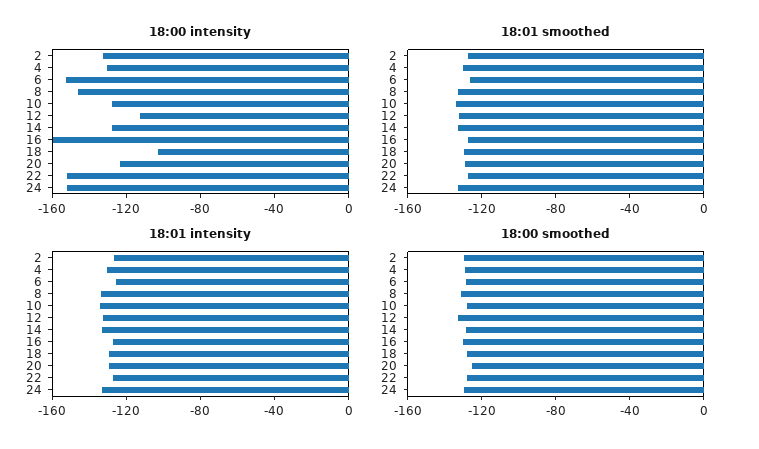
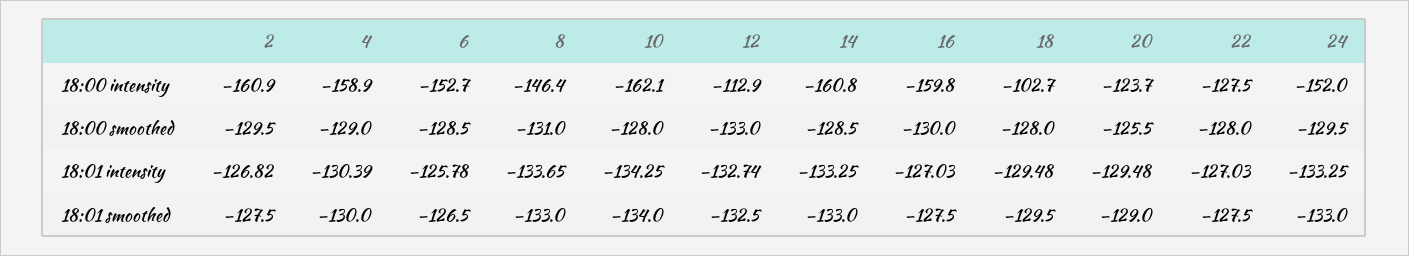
  {
    "18:00 intensity": {
-     "2": -130,
+     "2": -160.9,
-     "4": -130,
+     "4": -158.9,
      "6": -152.7,
      "8": -146.4,
-     "10": -130,
+     "10": -162.1,
      "12": -112.9,
-     "14": -130,
+     "14": -160.8,
      "16": -159.8,
      "18": -102.7,
      "20": -123.7,
-     "22": -150,
+     "22": -127.5,
      "24": -152
    },
    "18:01 smoothed": {
      "2": -127.5,
      "4": -130,
      "6": -126.5,
      "8": -133,
      "10": -134,
      "12": -132.5,
      "14": -133,
      "16": -127.5,
      "18": -129.5,
      "20": -129,
      "22": -127.5,
      "24": -133
    },
    "18:01 intensity": {
      "2": -126.82,
      "4": -130.39,
      "6": -125.78,
      "8": -133.65,
      "10": -134.25,
      "12": -132.74,
      "14": -133.25,
      "16": -127.03,
      "18": -129.48,
      "20": -129.48,
      "22": -127.03,
      "24": -133.25
    },
    "18:00 smoothed": {
      "2": -129.5,
      "4": -129,
      "6": -128.5,
      "8": -131,
      "10": -128,
      "12": -133,
      "14": -128.5,
      "16": -130,
      "18": -128,
      "20": -125.5,
      "22": -128,
      "24": -129.5
    }
  }

